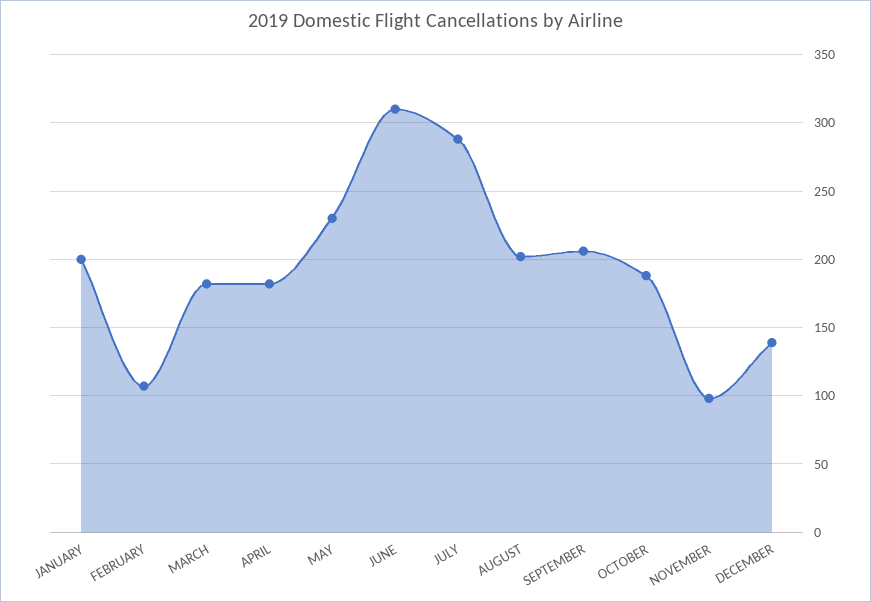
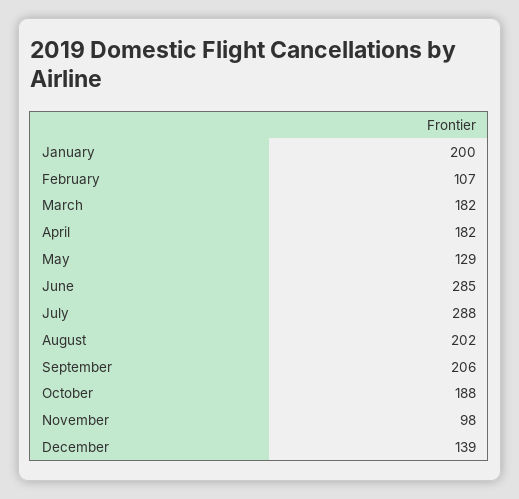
  {
    "JANUARY": 200,
    "FEBRUARY": 107,
    "MARCH": 182,
    "APRIL": 182,
-   "MAY": 230,
+   "MAY": 129,
-   "JUNE": 310,
+   "JUNE": 285,
    "JULY": 288,
    "AUGUST": 202,
    "SEPTEMBER": 206,
    "OCTOBER": 188,
    "NOVEMBER": 98,
    "DECEMBER": 139
  }

